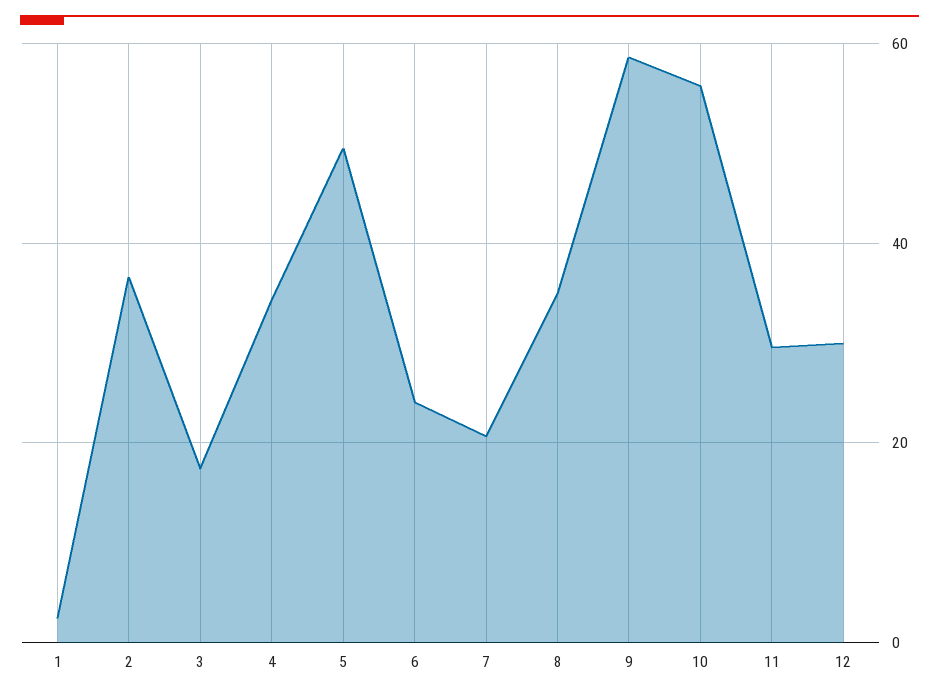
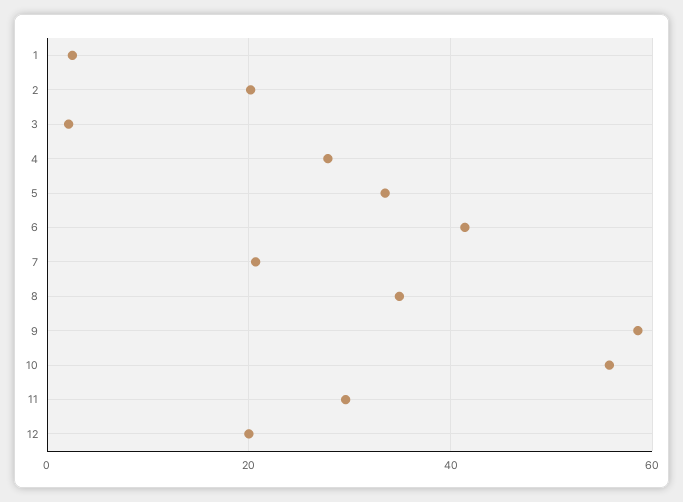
  {
    "1": 2,
-   "2": 36,
+   "2": 20,
-   "3": 18,
+   "3": 2,
-   "4": 34,
+   "4": 28,
-   "5": 50,
+   "5": 34,
-   "6": 24,
+   "6": 42,
    "7": 20,
    "8": 34,
    "9": 58,
    "10": 56,
    "11": 30,
-   "12": 30
+   "12": 20
  }

